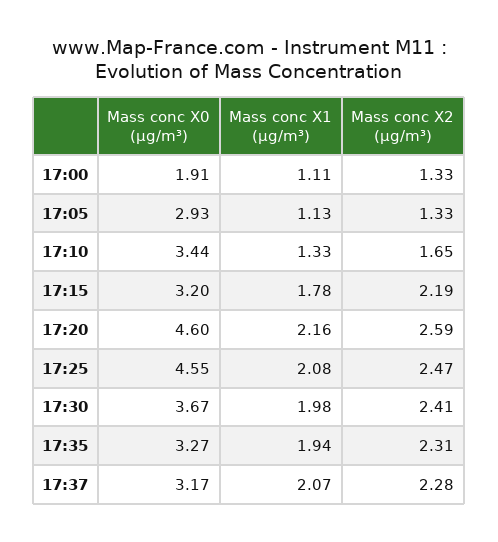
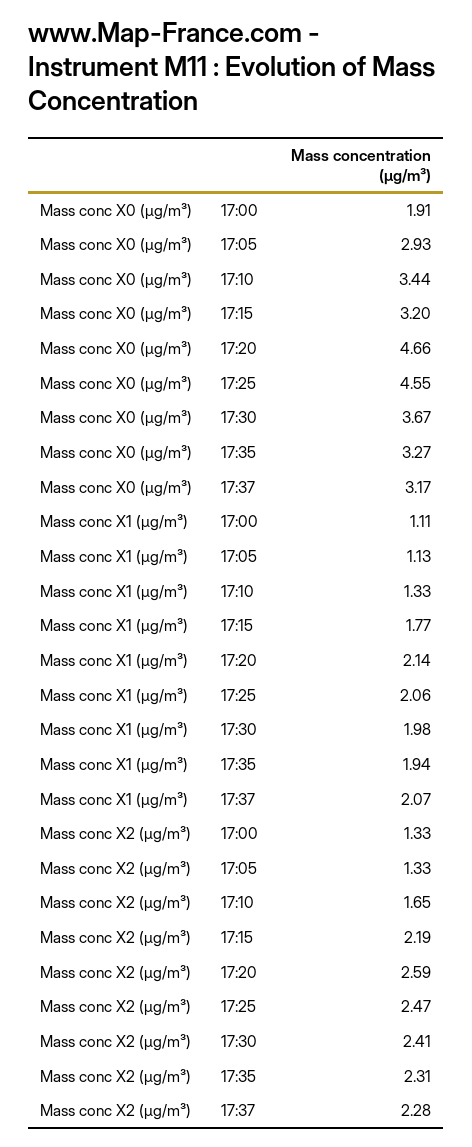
  {
    "Mass conc X0 (μg/m³)": {
      "17:00": 1.91,
      "17:05": 2.93,
      "17:10": 3.44,
      "17:15": 3.2,
-     "17:20": 4.6,
+     "17:20": 4.66,
      "17:25": 4.55,
      "17:30": 3.67,
      "17:35": 3.27,
      "17:37": 3.17
    },
    "Mass conc X1 (μg/m³)": {
      "17:00": 1.11,
      "17:05": 1.13,
      "17:10": 1.33,
-     "17:15": 1.78,
+     "17:15": 1.77,
-     "17:20": 2.16,
+     "17:20": 2.14,
-     "17:25": 2.08,
+     "17:25": 2.06,
      "17:30": 1.98,
      "17:35": 1.94,
      "17:37": 2.07
    },
    "Mass conc X2 (μg/m³)": {
      "17:00": 1.33,
      "17:05": 1.33,
      "17:10": 1.65,
      "17:15": 2.19,
      "17:20": 2.59,
      "17:25": 2.47,
      "17:30": 2.41,
      "17:35": 2.31,
      "17:37": 2.28
    }
  }

